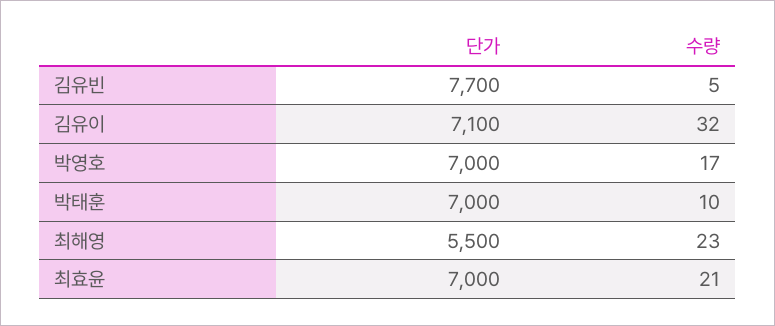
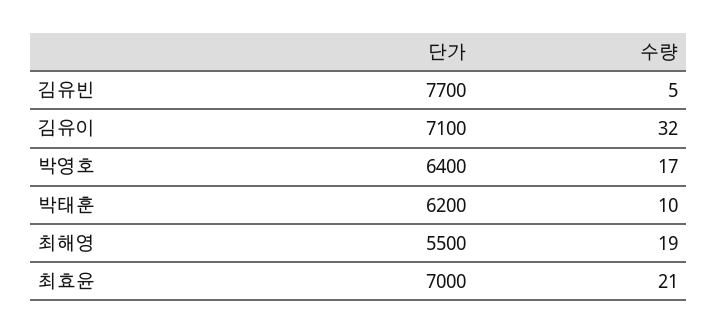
  {
    "단가": {
      "김유빈": 7700,
      "김유이": 7100,
-     "박영호": 7000,
+     "박영호": 6400,
-     "박태훈": 7000,
+     "박태훈": 6200,
      "최해영": 5500,
      "최효윤": 7000
    },
    "수량": {
      "김유빈": 5,
      "김유이": 32,
      "박영호": 17,
      "박태훈": 10,
-     "최해영": 23,
+     "최해영": 19,
      "최효윤": 21
    }
  }

